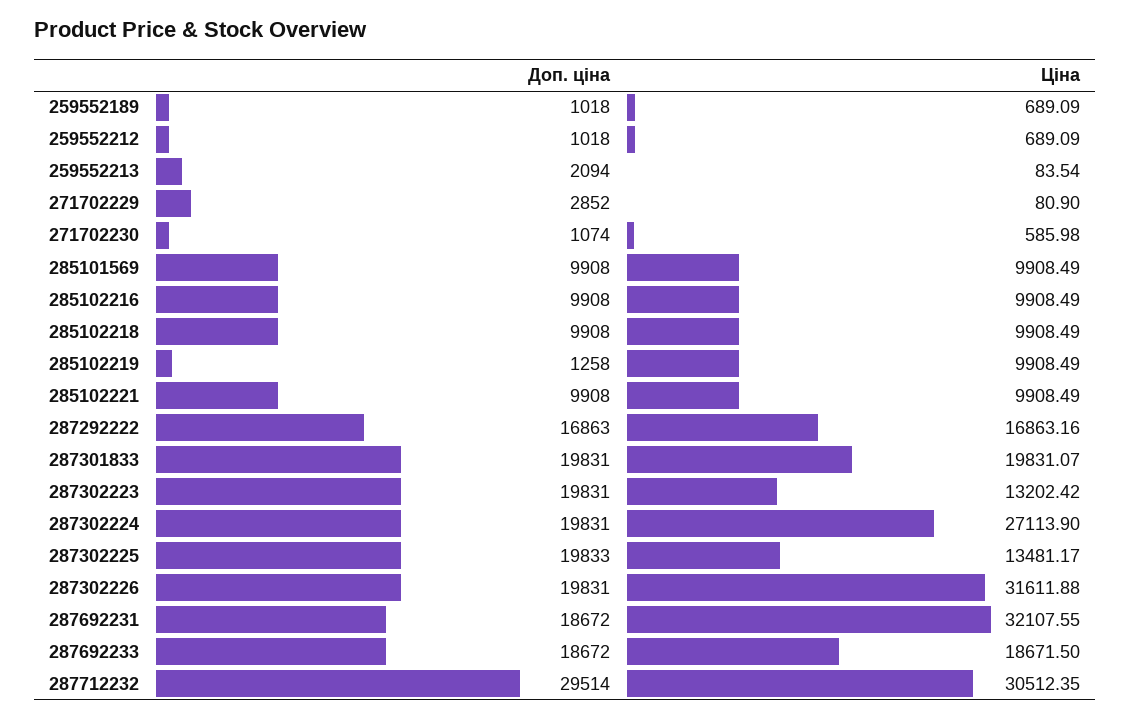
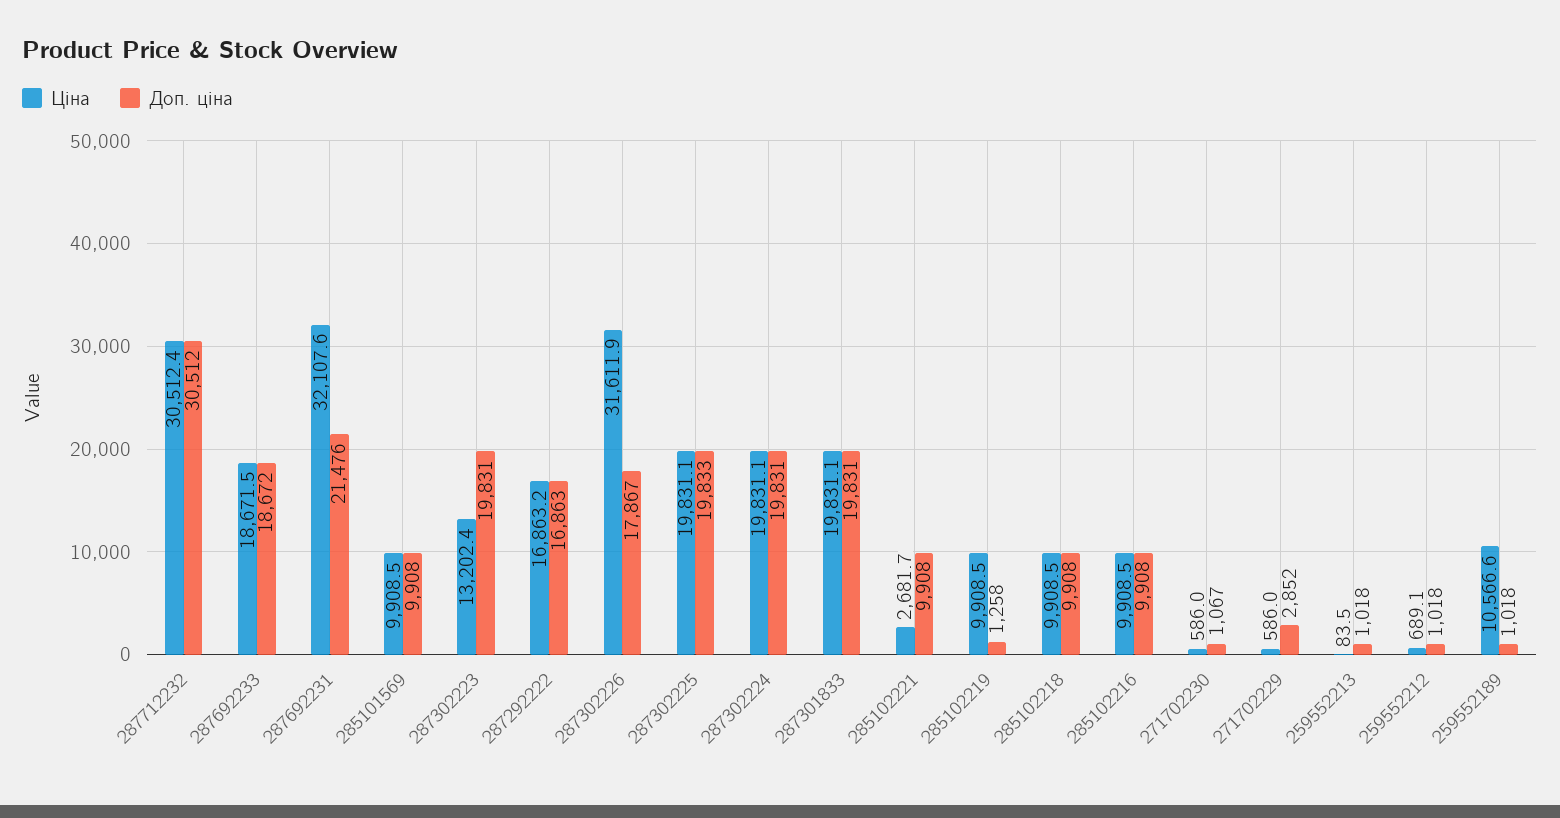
  {
    "Доп. ціна": {
      "259552189": 1018,
      "259552212": 1018,
-     "259552213": 2094,
+     "259552213": 1018,
      "271702229": 2852,
-     "271702230": 1074,
+     "271702230": 1067,
      "285101569": 9908,
      "285102216": 9908,
      "285102218": 9908,
      "285102219": 1258,
      "285102221": 9908,
      "287292222": 16863,
      "287301833": 19831,
      "287302223": 19831,
      "287302224": 19831,
      "287302225": 19833,
-     "287302226": 19831,
+     "287302226": 17867,
-     "287692231": 18672,
+     "287692231": 21476,
      "287692233": 18672,
-     "287712232": 29514
+     "287712232": 30512
    },
    "Ціна": {
-     "259552189": 689.09,
+     "259552189": 10566.6,
      "259552212": 689.09,
      "259552213": 83.54,
-     "271702229": 80.9,
+     "271702229": 586,
      "271702230": 585.98,
      "285101569": 9908.49,
      "285102216": 9908.49,
      "285102218": 9908.49,
      "285102219": 9908.49,
-     "285102221": 9908.49,
+     "285102221": 2681.7,
      "287292222": 16863.16,
      "287301833": 19831.07,
      "287302223": 13202.42,
-     "287302224": 27113.9,
+     "287302224": 19831.1,
-     "287302225": 13481.17,
+     "287302225": 19831.1,
      "287302226": 31611.88,
      "287692231": 32107.55,
      "287692233": 18671.5,
      "287712232": 30512.35
    }
  }

